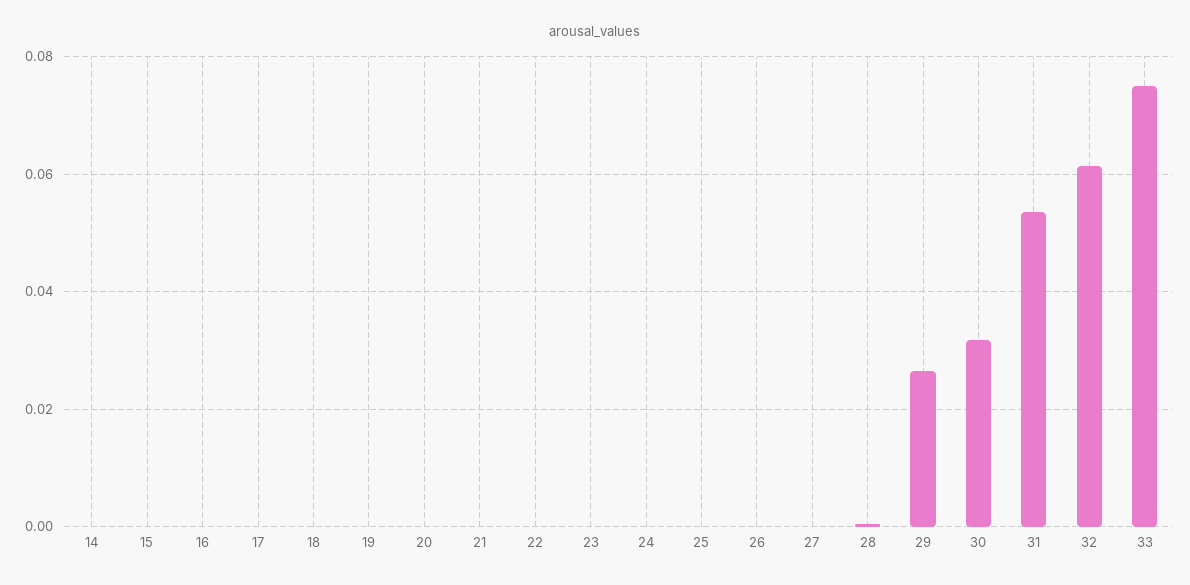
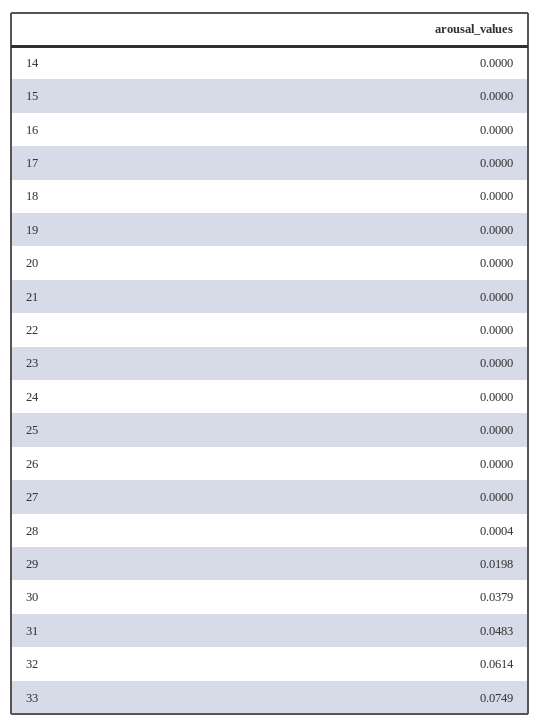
  {
    "14": 0,
    "15": 0,
    "16": 0,
    "17": 0,
    "18": 0,
    "19": 0,
    "20": 0,
    "21": 0,
    "22": 0,
    "23": 0,
    "24": 0,
    "25": 0,
    "26": 0,
    "27": 0,
    "28": 0.0004,
-   "29": 0.026,
+   "29": 0.0198,
-   "30": 0.032,
+   "30": 0.0379,
-   "31": 0.054,
+   "31": 0.0483,
    "32": 0.0614,
    "33": 0.0749
  }

